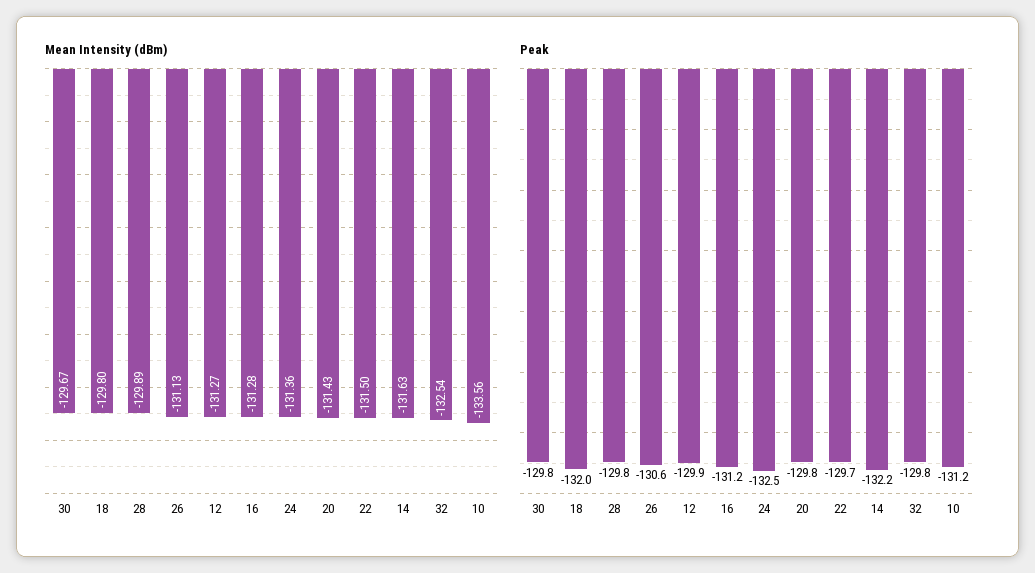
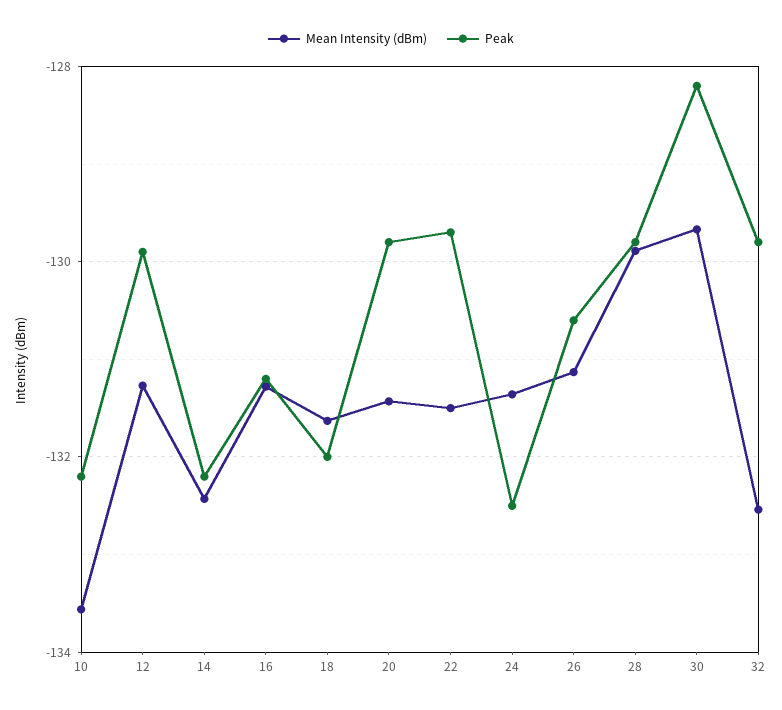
  {
    "Mean Intensity (dBm)": {
      "30": -129.67,
-     "18": -129.8,
+     "18": -131.6,
      "28": -129.89,
      "26": -131.13,
      "12": -131.27,
      "16": -131.28,
      "24": -131.36,
      "20": -131.43,
      "22": -131.5,
-     "14": -131.63,
+     "14": -132.4,
      "32": -132.54,
      "10": -133.56
    },
    "Peak": {
-     "30": -129.8,
+     "30": -128.2,
      "18": -132,
      "28": -129.8,
      "26": -130.6,
      "12": -129.9,
      "16": -131.2,
      "24": -132.5,
      "20": -129.8,
      "22": -129.7,
      "14": -132.2,
      "32": -129.8,
-     "10": -131.2
+     "10": -132.2
    }
  }

